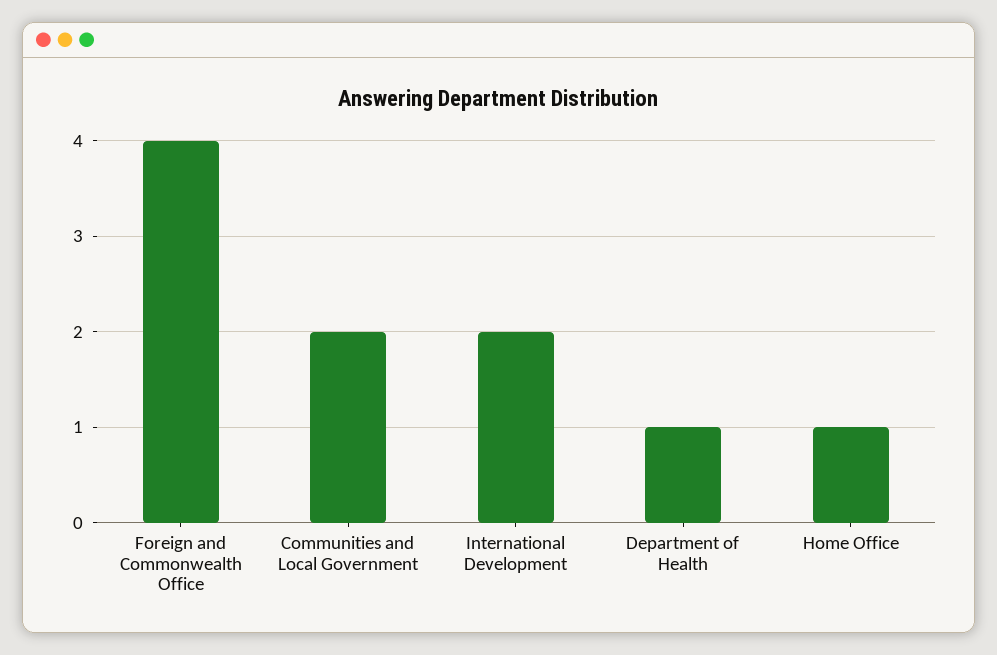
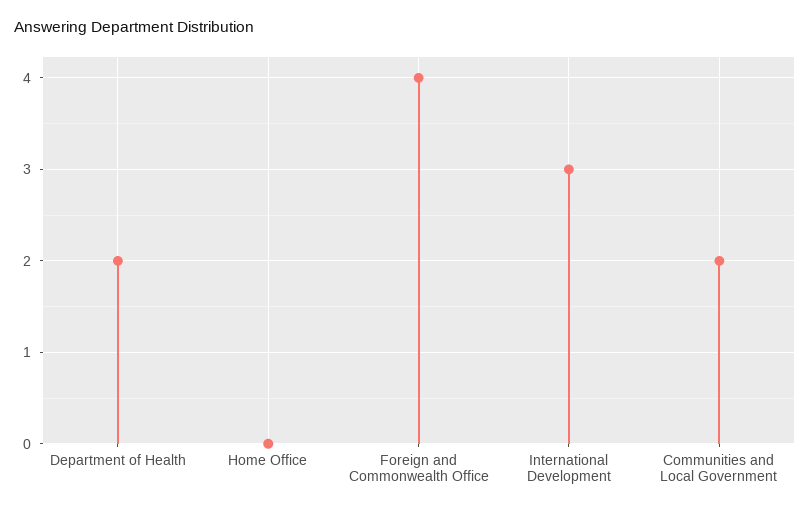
  {
    "Foreign and Commonwealth Office": 4,
    "Communities and Local Government": 2,
-   "International Development": 2,
+   "International Development": 3,
-   "Department of Health": 1,
+   "Department of Health": 2,
-   "Home Office": 1
+   "Home Office": 0
  }

